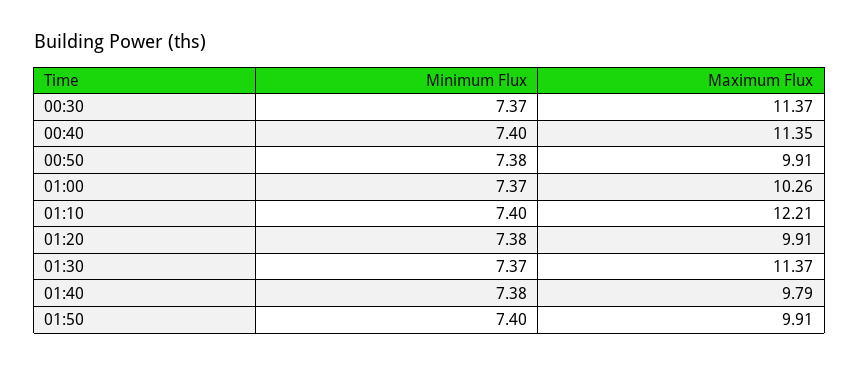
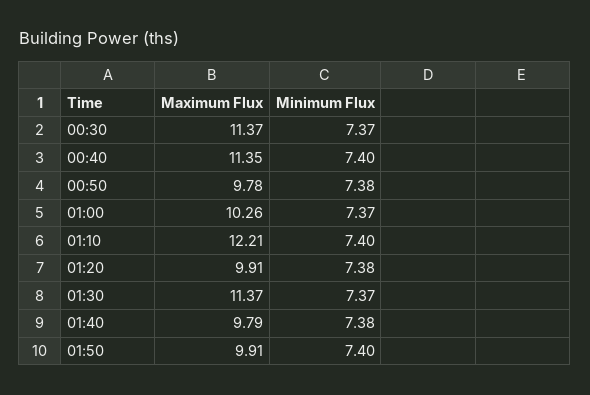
  {
    "Minimum Flux": {
      "00:30": 7.37,
      "00:40": 7.4,
      "00:50": 7.38,
      "01:00": 7.37,
      "01:10": 7.4,
      "01:20": 7.38,
      "01:30": 7.37,
      "01:40": 7.38,
      "01:50": 7.4
    },
    "Maximum Flux": {
      "00:30": 11.37,
      "00:40": 11.35,
-     "00:50": 9.91,
+     "00:50": 9.78,
      "01:00": 10.26,
      "01:10": 12.21,
      "01:20": 9.91,
      "01:30": 11.37,
      "01:40": 9.79,
      "01:50": 9.91
    }
  }

